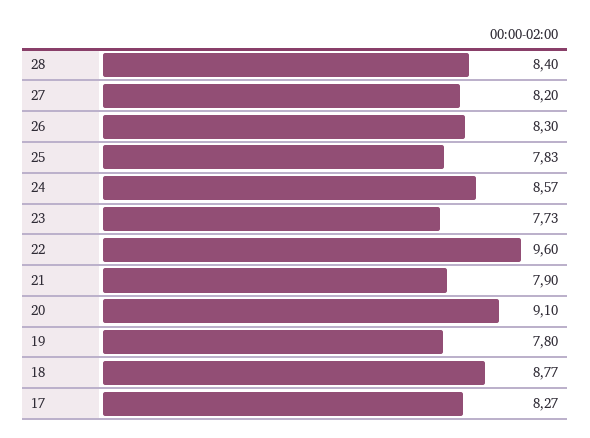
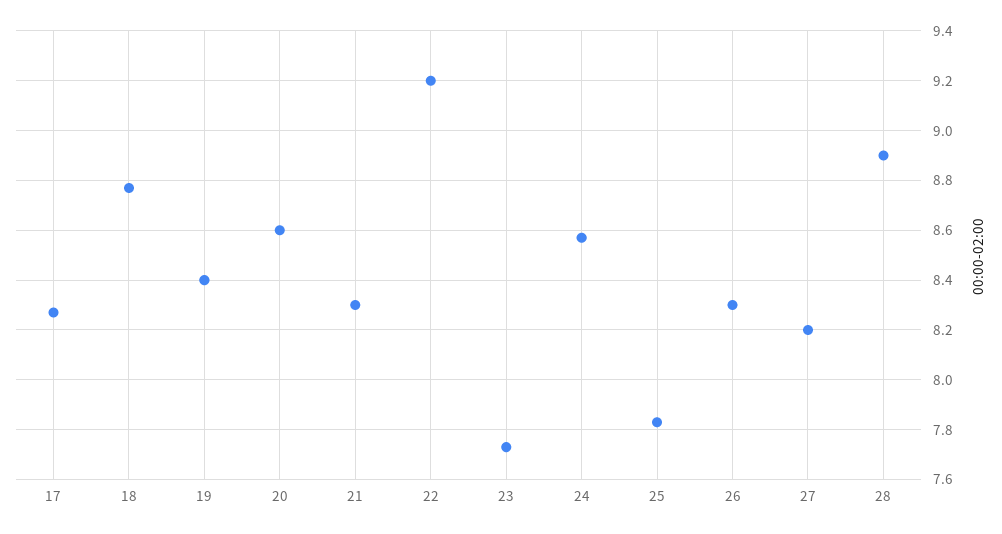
  {
-   "28": 8.4,
+   "28": 8.9,
    "27": 8.2,
    "26": 8.3,
    "25": 7.83,
    "24": 8.57,
    "23": 7.73,
-   "22": 9.6,
+   "22": 9.2,
-   "21": 7.9,
+   "21": 8.3,
-   "20": 9.1,
+   "20": 8.6,
-   "19": 7.8,
+   "19": 8.4,
    "18": 8.77,
    "17": 8.27
  }

